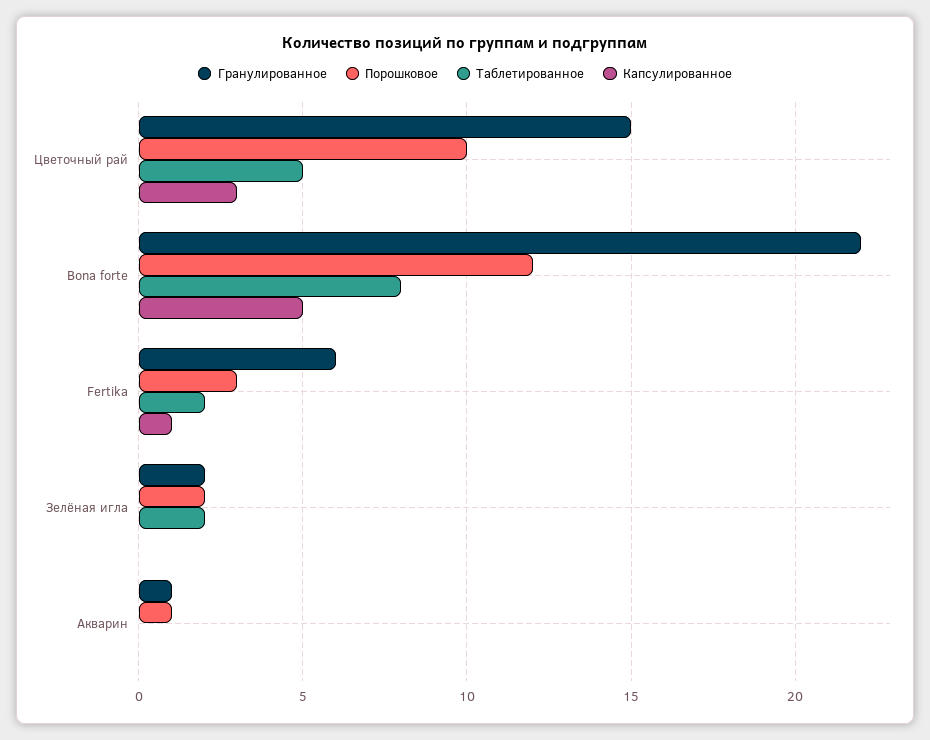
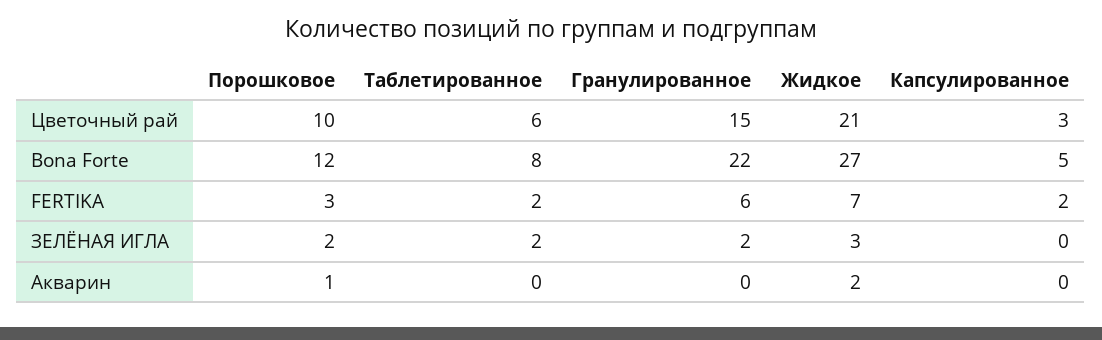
  {
    "Гранулированное": {
      "Цветочный рай": 15,
      "Bona forte": 22,
      "Fertika": 6,
      "Зелёная игла": 2,
-     "Акварин": 1
+     "Акварин": 0
    },
    "Порошковое": {
      "Цветочный рай": 10,
      "Bona forte": 12,
      "Fertika": 3,
      "Зелёная игла": 2,
      "Акварин": 1
    },
    "Таблетированное": {
-     "Цветочный рай": 5,
+     "Цветочный рай": 6,
      "Bona forte": 8,
      "Fertika": 2,
      "Зелёная игла": 2,
      "Акварин": 0
    },
    "Капсулированное": {
      "Цветочный рай": 3,
      "Bona forte": 5,
-     "Fertika": 1,
+     "Fertika": 2,
      "Зелёная игла": 0,
      "Акварин": 0
-   }
+   },
+   "Жидкое": {
+     "Цветочный рай": 21,
+     "Bona forte": 27,
+     "Fertika": 7,
+     "Зелёная игла": 3,
+     "Акварин": 2
+   }
  }

